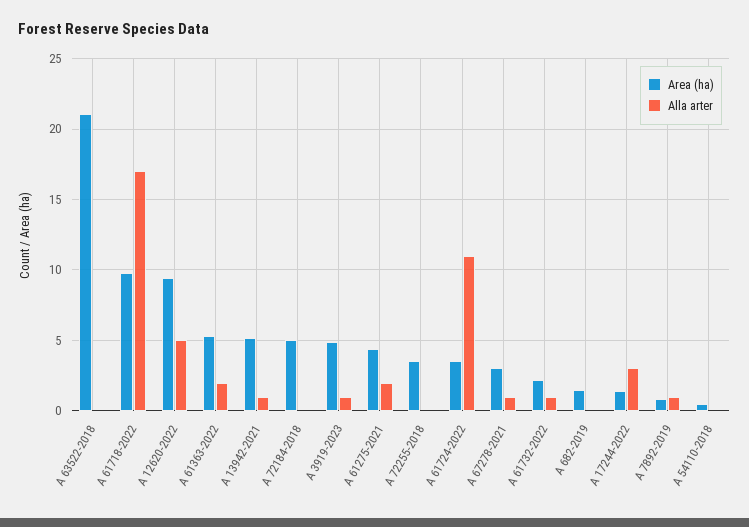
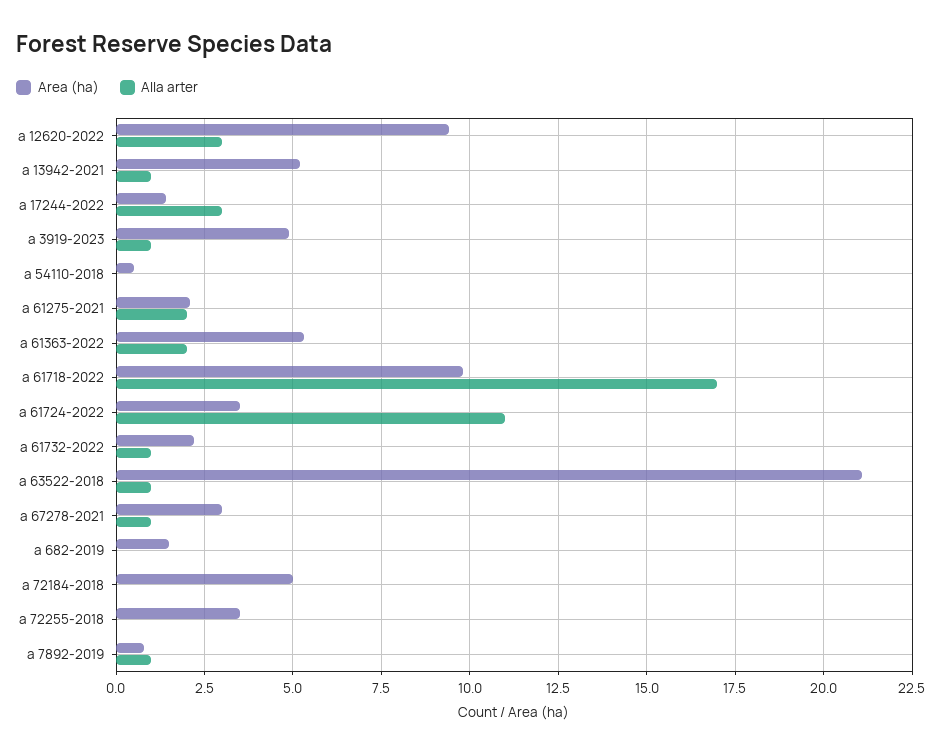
  {
    "Area (ha)": {
      "A 63522-2018": 21,
      "A 61718-2022": 10,
      "A 12620-2022": 9.5,
      "A 61363-2022": 5.5,
      "A 13942-2021": 5,
      "A 72184-2018": 5,
      "A 3919-2023": 5,
-     "A 61275-2021": 4.5,
+     "A 61275-2021": 2,
      "A 72255-2018": 3.5,
      "A 61724-2022": 3.5,
      "A 67278-2021": 3,
      "A 61732-2022": 2,
      "A 682-2019": 1.5,
      "A 17244-2022": 1.5,
      "A 7892-2019": 1,
      "A 54110-2018": 0.5
    },
    "Alla arter": {
-     "A 63522-2018": 0,
+     "A 63522-2018": 1,
      "A 61718-2022": 17,
-     "A 12620-2022": 5,
+     "A 12620-2022": 3,
      "A 61363-2022": 2,
      "A 13942-2021": 1,
      "A 72184-2018": 0,
      "A 3919-2023": 1,
      "A 61275-2021": 2,
      "A 72255-2018": 0,
      "A 61724-2022": 11,
      "A 67278-2021": 1,
      "A 61732-2022": 1,
      "A 682-2019": 0,
      "A 17244-2022": 3,
      "A 7892-2019": 1,
      "A 54110-2018": 0
    }
  }

